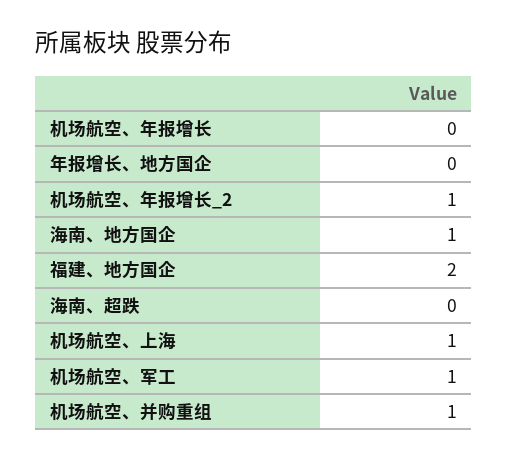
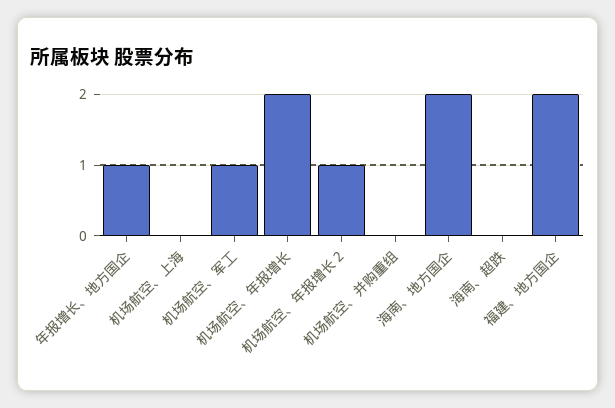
  {
-   "机场航空、年报增长": 0,
+   "机场航空、年报增长": 2,
-   "年报增长、地方国企": 0,
+   "年报增长、地方国企": 1,
    "机场航空、年报增长_2": 1,
-   "海南、地方国企": 1,
+   "海南、地方国企": 2,
    "福建、地方国企": 2,
    "海南、超跌": 0,
-   "机场航空、上海": 1,
+   "机场航空、上海": 0,
    "机场航空、军工": 1,
-   "机场航空、并购重组": 1
+   "机场航空、并购重组": 0
  }

